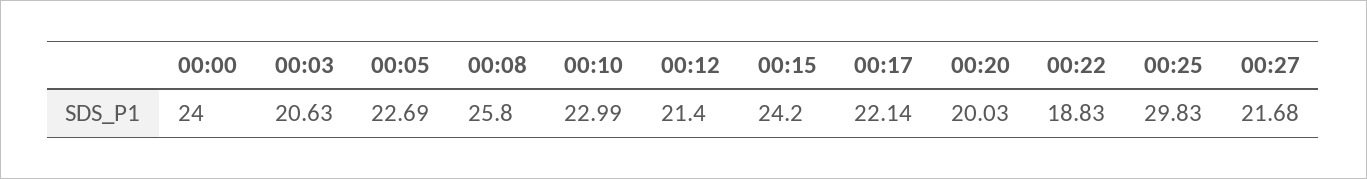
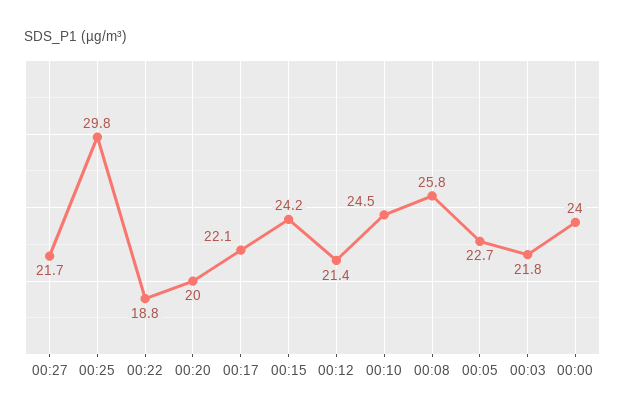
  {
    "00:00": 24,
-   "00:03": 20.63,
+   "00:03": 21.8,
    "00:05": 22.69,
    "00:08": 25.8,
-   "00:10": 22.99,
+   "00:10": 24.5,
    "00:12": 21.4,
    "00:15": 24.2,
    "00:17": 22.14,
    "00:20": 20.03,
    "00:22": 18.83,
    "00:25": 29.83,
    "00:27": 21.68
  }

